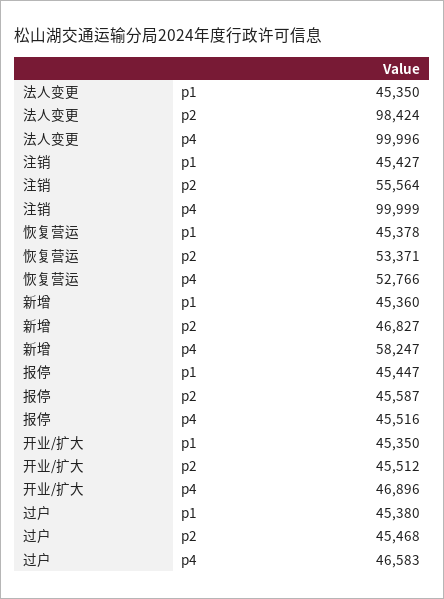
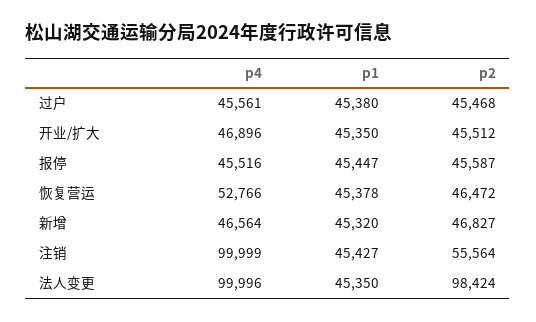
  {
    "法人变更": {
      "p1": 45350,
      "p2": 98424,
      "p4": 99996
    },
    "注销": {
      "p1": 45427,
      "p2": 55564,
      "p4": 99999
    },
    "恢复营运": {
      "p1": 45378,
-     "p2": 53371,
+     "p2": 46472,
      "p4": 52766
    },
    "新增": {
-     "p1": 45360,
+     "p1": 45320,
      "p2": 46827,
-     "p4": 58247
+     "p4": 46564
    },
    "报停": {
      "p1": 45447,
      "p2": 45587,
      "p4": 45516
    },
    "开业/扩大": {
      "p1": 45350,
      "p2": 45512,
      "p4": 46896
    },
    "过户": {
      "p1": 45380,
      "p2": 45468,
-     "p4": 46583
+     "p4": 45561
    }
  }

